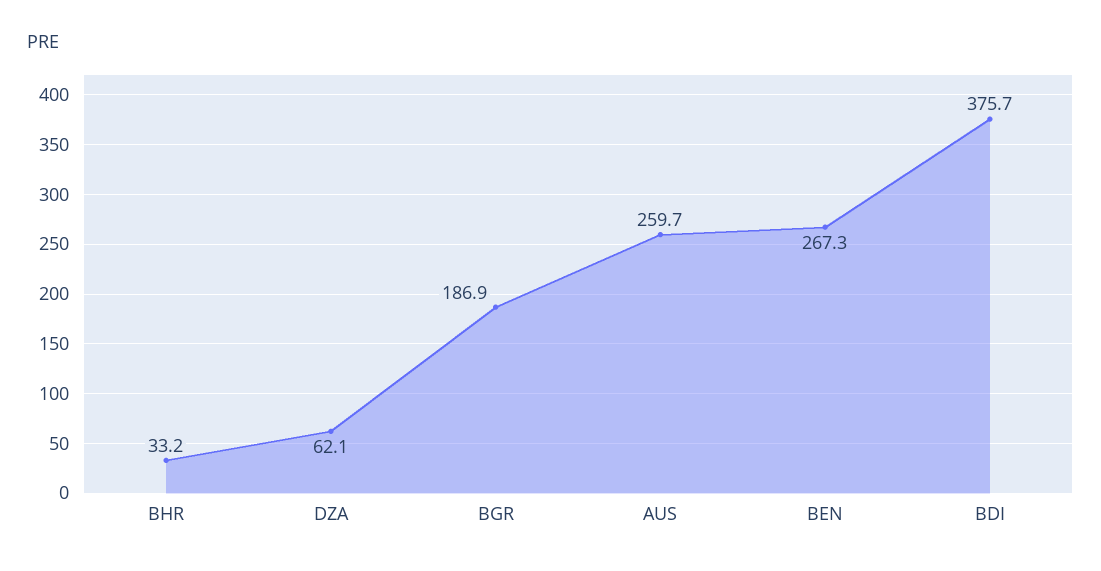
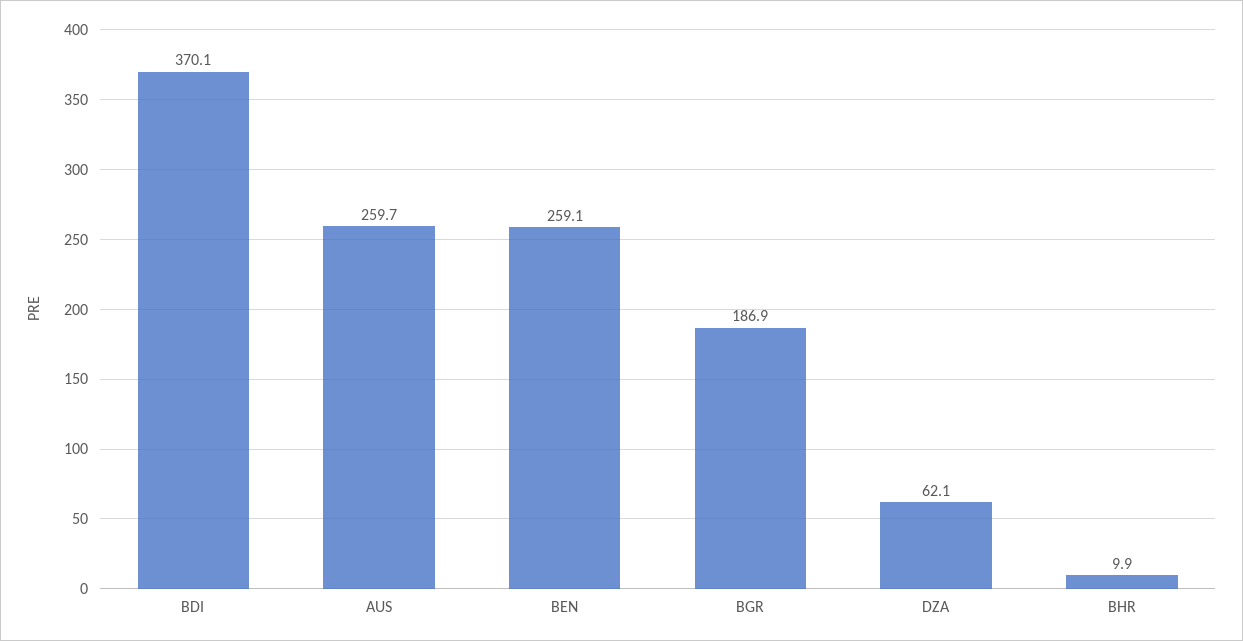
  {
-   "BHR": 33.2,
+   "BHR": 9.9,
    "DZA": 62.1,
    "BGR": 186.9,
    "AUS": 259.7,
-   "BEN": 267.3,
+   "BEN": 259.1,
-   "BDI": 375.7
+   "BDI": 370.1
  }

